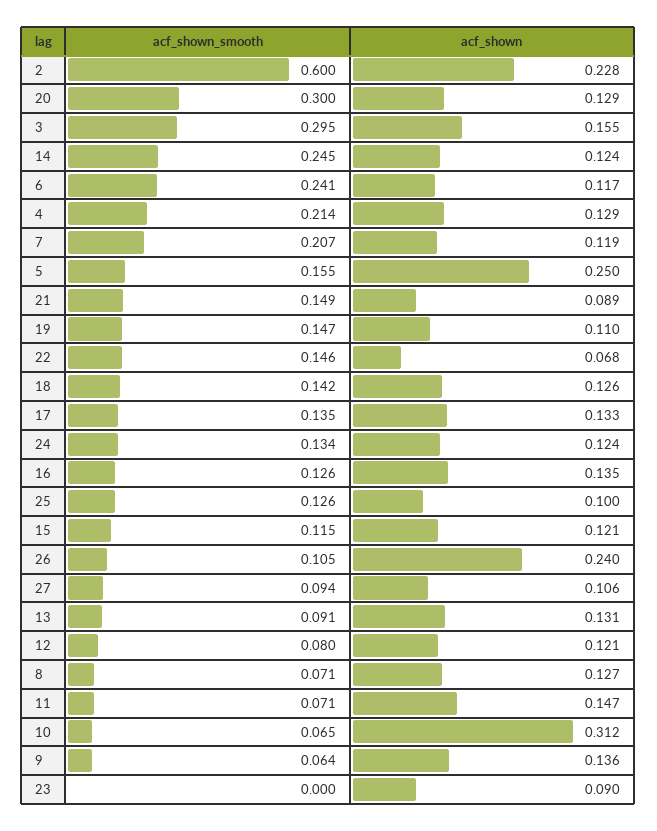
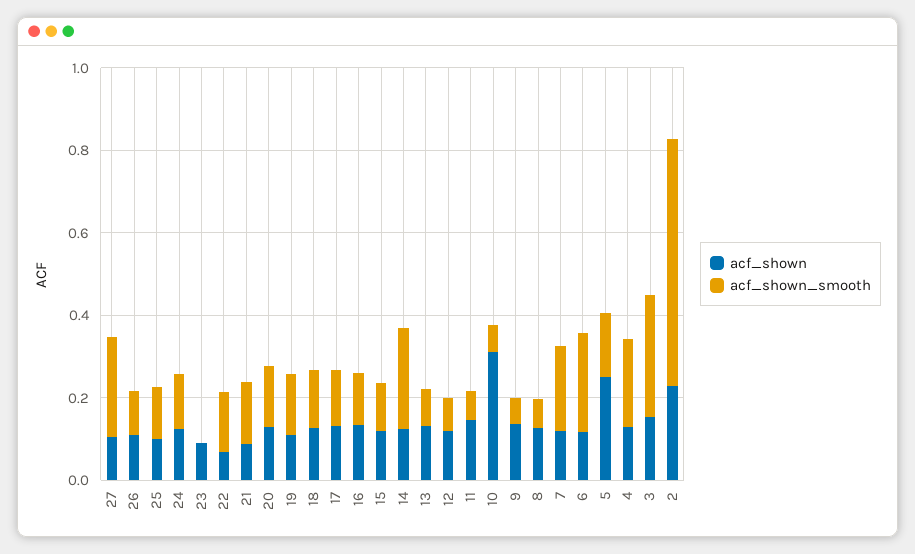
  {
    "acf_shown_smooth": {
      "2": 0.6,
-     "20": 0.3,
+     "20": 0.15,
      "3": 0.295,
      "14": 0.245,
      "6": 0.241,
      "4": 0.214,
      "7": 0.207,
      "5": 0.155,
      "21": 0.149,
      "19": 0.147,
      "22": 0.146,
      "18": 0.142,
      "17": 0.135,
      "24": 0.134,
      "16": 0.126,
      "25": 0.126,
      "15": 0.115,
      "26": 0.105,
-     "27": 0.094,
+     "27": 0.25,
      "13": 0.091,
      "12": 0.08,
      "8": 0.071,
      "11": 0.071,
      "10": 0.065,
      "9": 0.064,
      "23": 0
    },
    "acf_shown": {
      "2": 0.228,
      "20": 0.129,
      "3": 0.155,
      "14": 0.124,
      "6": 0.117,
      "4": 0.129,
      "7": 0.119,
      "5": 0.25,
      "21": 0.089,
      "19": 0.11,
      "22": 0.068,
      "18": 0.126,
      "17": 0.133,
      "24": 0.124,
      "16": 0.135,
      "25": 0.1,
      "15": 0.121,
-     "26": 0.24,
+     "26": 0.1,
      "27": 0.106,
      "13": 0.131,
      "12": 0.121,
      "8": 0.127,
      "11": 0.147,
      "10": 0.312,
      "9": 0.136,
      "23": 0.09
    }
  }

